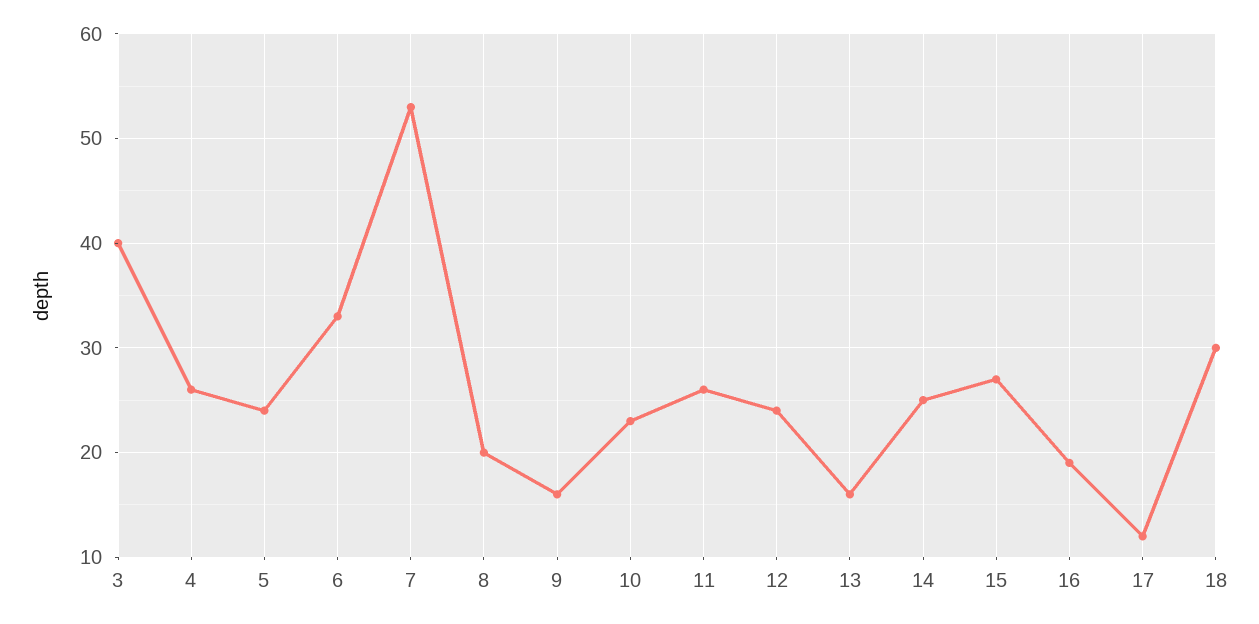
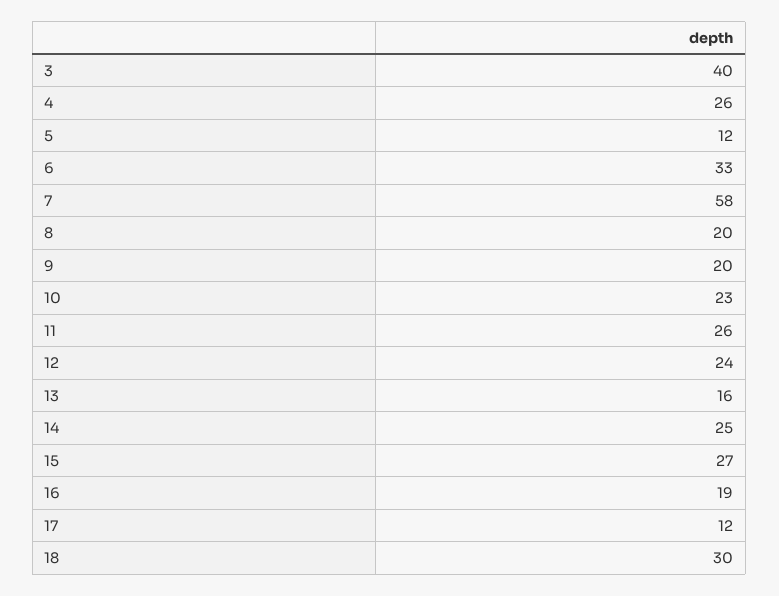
  {
    "3": 40,
    "4": 26,
-   "5": 24,
+   "5": 12,
    "6": 33,
-   "7": 53,
+   "7": 58,
    "8": 20,
-   "9": 16,
+   "9": 20,
    "10": 23,
    "11": 26,
    "12": 24,
    "13": 16,
    "14": 25,
    "15": 27,
    "16": 19,
    "17": 12,
    "18": 30
  }

